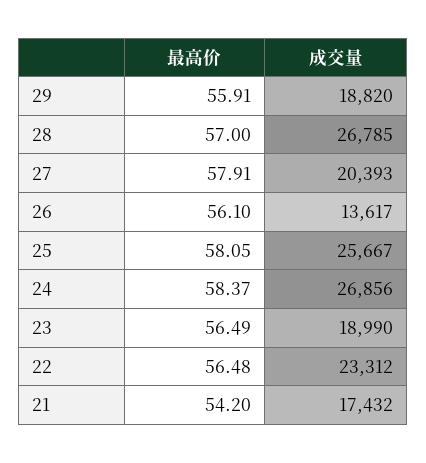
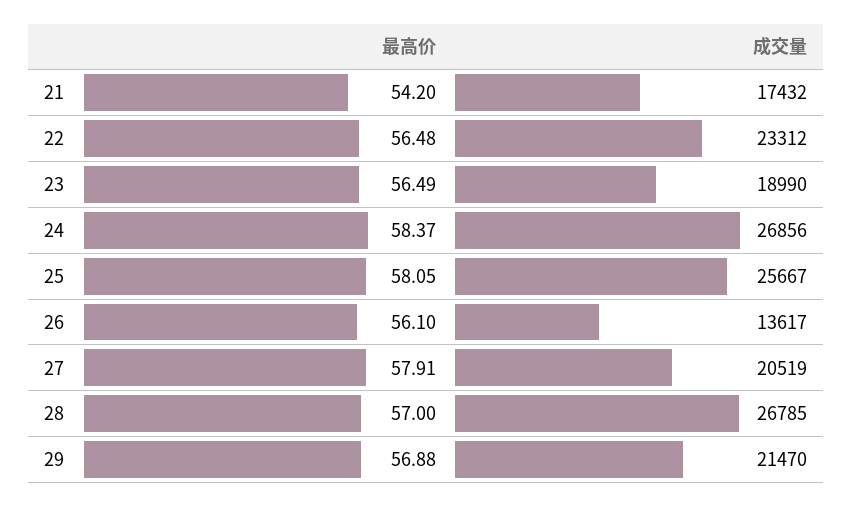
  {
    "最高价": {
-     "29": 55.91,
+     "29": 56.88,
      "28": 57,
      "27": 57.91,
      "26": 56.1,
      "25": 58.05,
      "24": 58.37,
      "23": 56.49,
      "22": 56.48,
      "21": 54.2
    },
    "成交量": {
-     "29": 18820,
+     "29": 21470,
      "28": 26785,
-     "27": 20393,
+     "27": 20519,
      "26": 13617,
      "25": 25667,
      "24": 26856,
      "23": 18990,
      "22": 23312,
      "21": 17432
    }
  }

